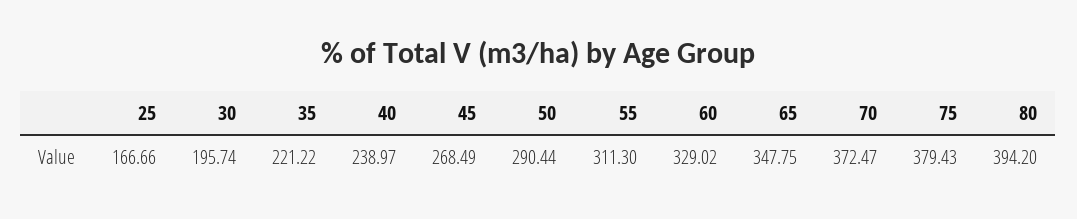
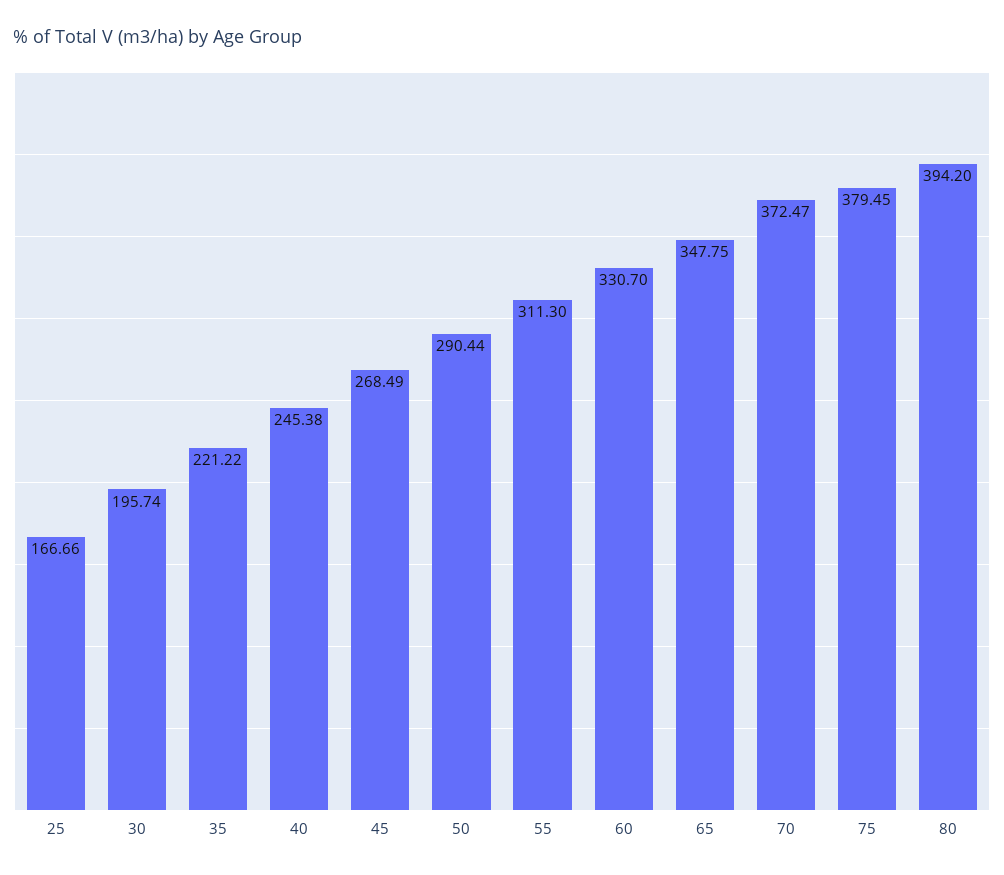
  {
    "25": 166.66,
    "30": 195.74,
    "35": 221.22,
-   "40": 238.97,
+   "40": 245.38,
    "45": 268.49,
    "50": 290.44,
    "55": 311.3,
-   "60": 329.02,
+   "60": 330.7,
    "65": 347.75,
    "70": 372.47,
-   "75": 379.43,
+   "75": 379.45,
    "80": 394.2
  }

